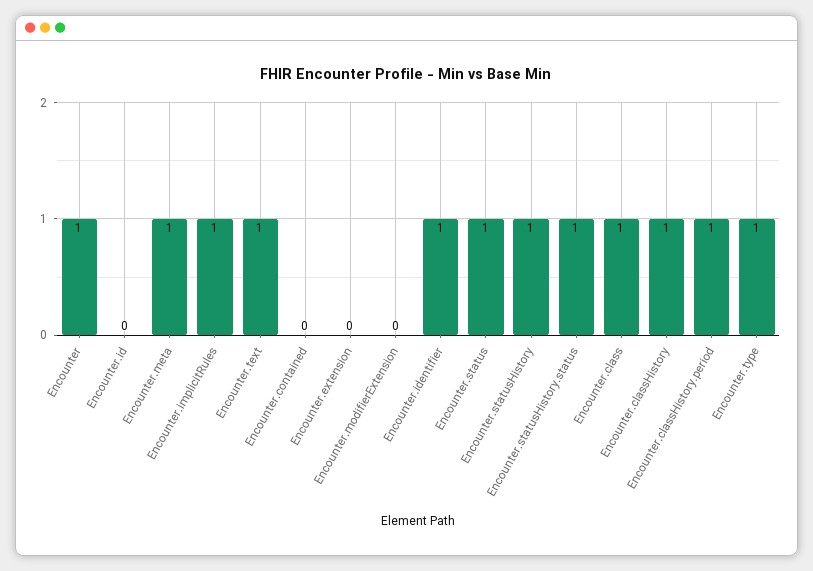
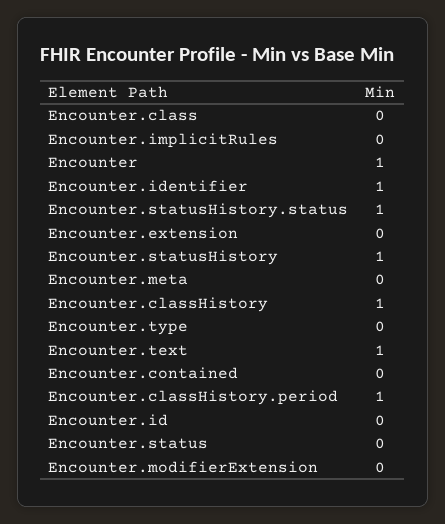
  {
    "Encounter": 1,
    "Encounter.id": 0,
-   "Encounter.meta": 1,
+   "Encounter.meta": 0,
-   "Encounter.implicitRules": 1,
+   "Encounter.implicitRules": 0,
    "Encounter.text": 1,
    "Encounter.contained": 0,
    "Encounter.extension": 0,
    "Encounter.modifierExtension": 0,
    "Encounter.identifier": 1,
-   "Encounter.status": 1,
+   "Encounter.status": 0,
    "Encounter.statusHistory": 1,
    "Encounter.statusHistory.status": 1,
-   "Encounter.class": 1,
+   "Encounter.class": 0,
    "Encounter.classHistory": 1,
    "Encounter.classHistory.period": 1,
-   "Encounter.type": 1
+   "Encounter.type": 0
  }

